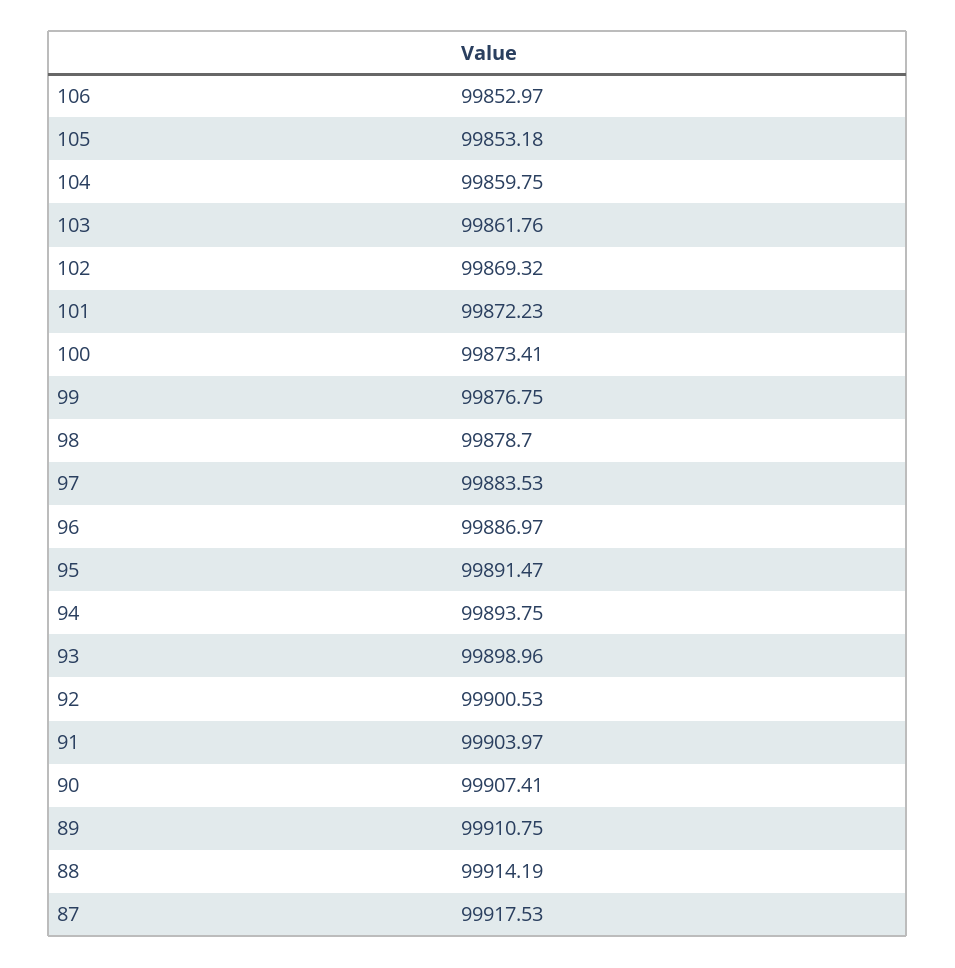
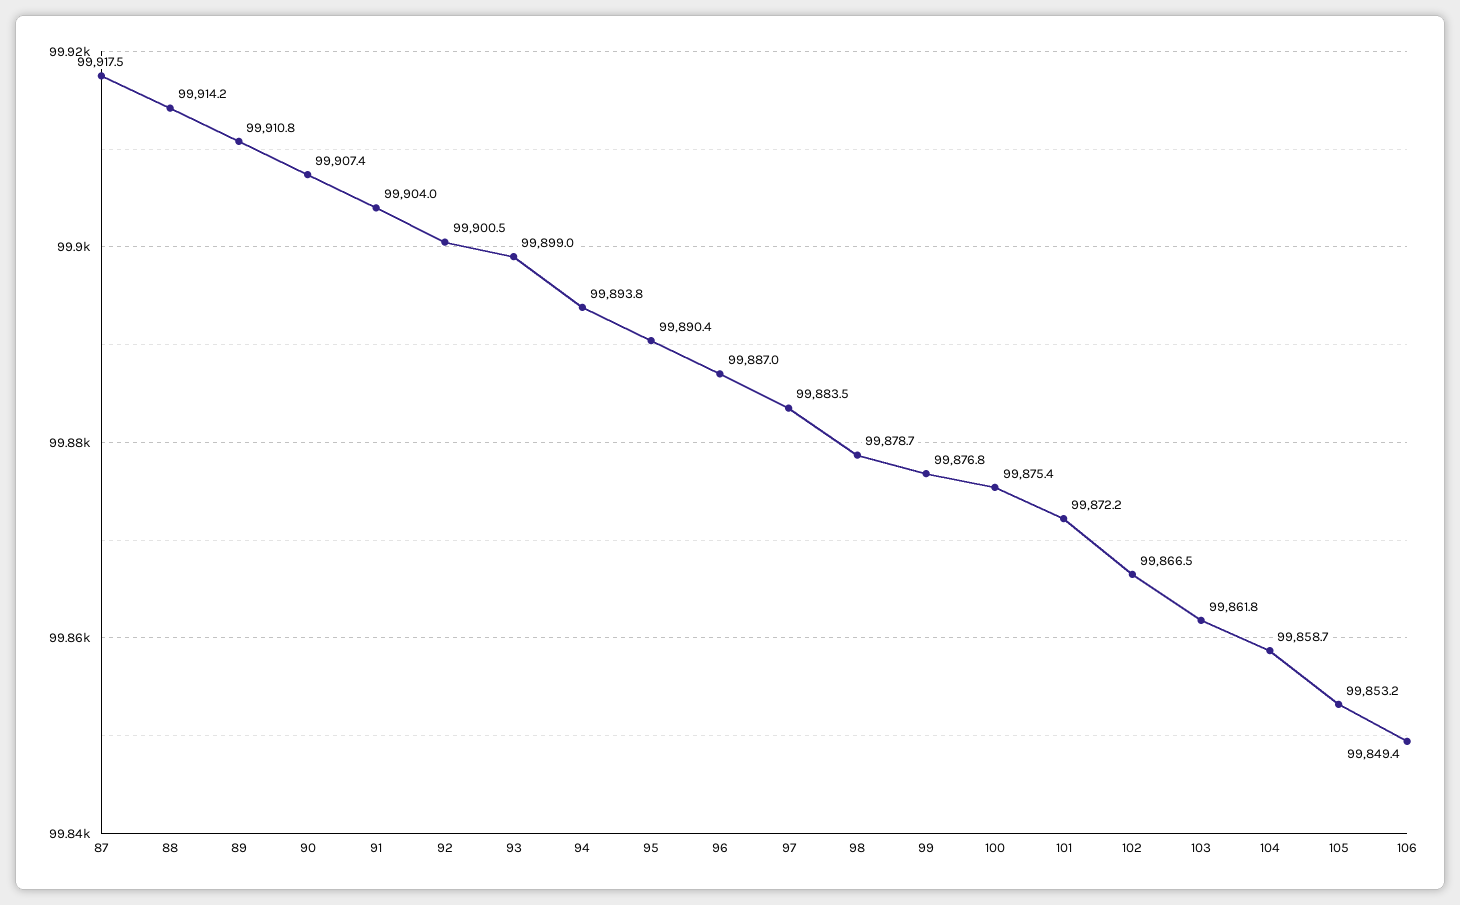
  {
-   "106": 99852.97,
+   "106": 99849.4,
    "105": 99853.18,
-   "104": 99859.75,
+   "104": 99858.7,
    "103": 99861.76,
-   "102": 99869.32,
+   "102": 99866.5,
    "101": 99872.23,
-   "100": 99873.41,
+   "100": 99875.4,
    "99": 99876.75,
    "98": 99878.7,
    "97": 99883.53,
    "96": 99886.97,
-   "95": 99891.47,
+   "95": 99890.4,
    "94": 99893.75,
    "93": 99898.96,
    "92": 99900.53,
    "91": 99903.97,
    "90": 99907.41,
    "89": 99910.75,
    "88": 99914.19,
    "87": 99917.53
  }

